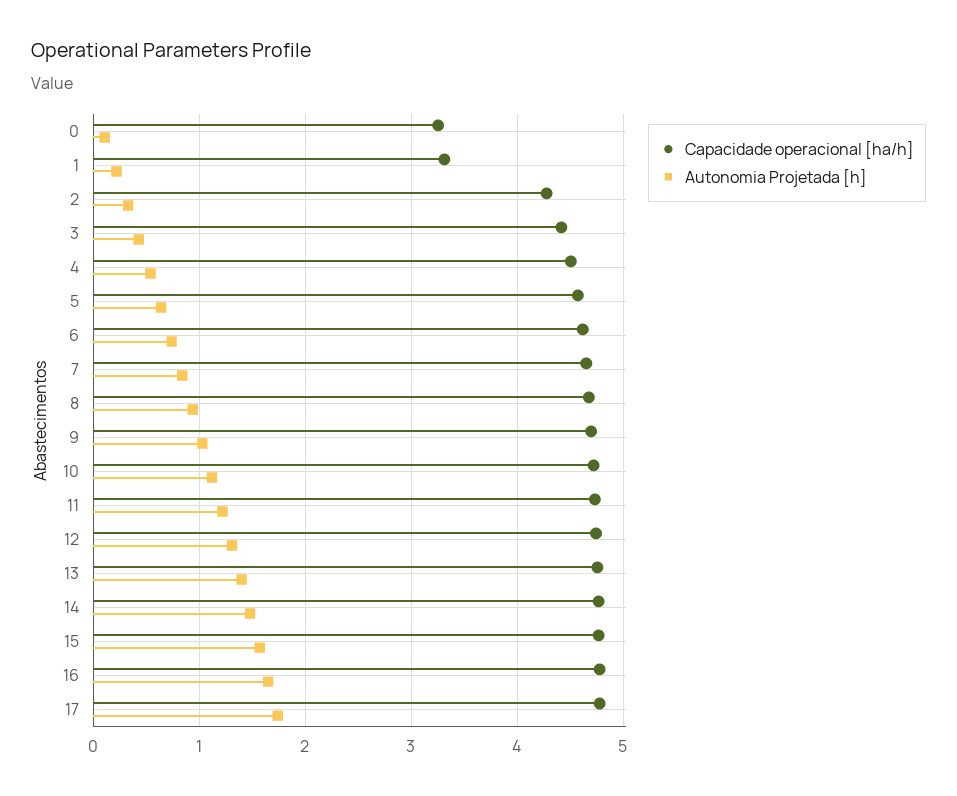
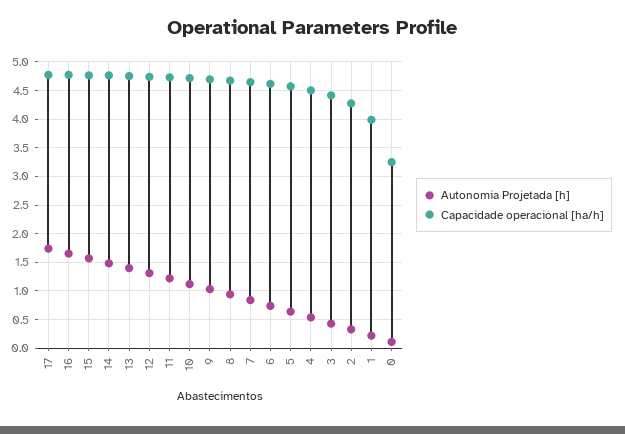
  {
    "Capacidade operacional [ha/h]": {
      "0": 3.3,
-     "1": 3.3,
+     "1": 4,
      "2": 4.3,
      "3": 4.4,
      "4": 4.5,
      "5": 4.6,
      "6": 4.6,
      "7": 4.6,
      "8": 4.7,
      "9": 4.7,
      "10": 4.7,
      "11": 4.7,
      "12": 4.7,
      "13": 4.8,
      "14": 4.8,
      "15": 4.8,
      "16": 4.8,
      "17": 4.8
    },
    "Autonomia Projetada [h]": {
      "0": 0.1,
      "1": 0.2,
      "2": 0.3,
      "3": 0.4,
      "4": 0.5,
      "5": 0.6,
      "6": 0.7,
      "7": 0.8,
      "8": 0.9,
      "9": 1,
      "10": 1.1,
      "11": 1.2,
      "12": 1.3,
      "13": 1.4,
      "14": 1.5,
      "15": 1.6,
      "16": 1.7,
      "17": 1.7
    }
  }

